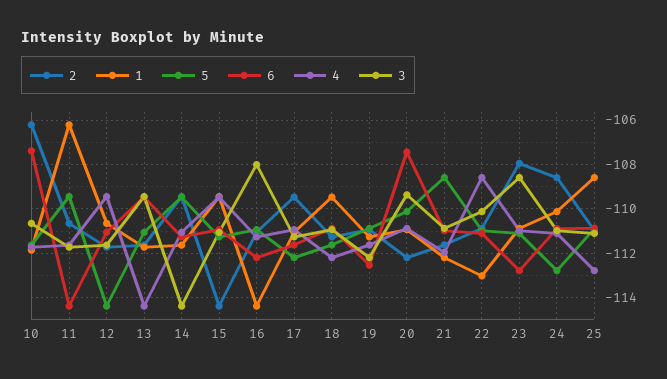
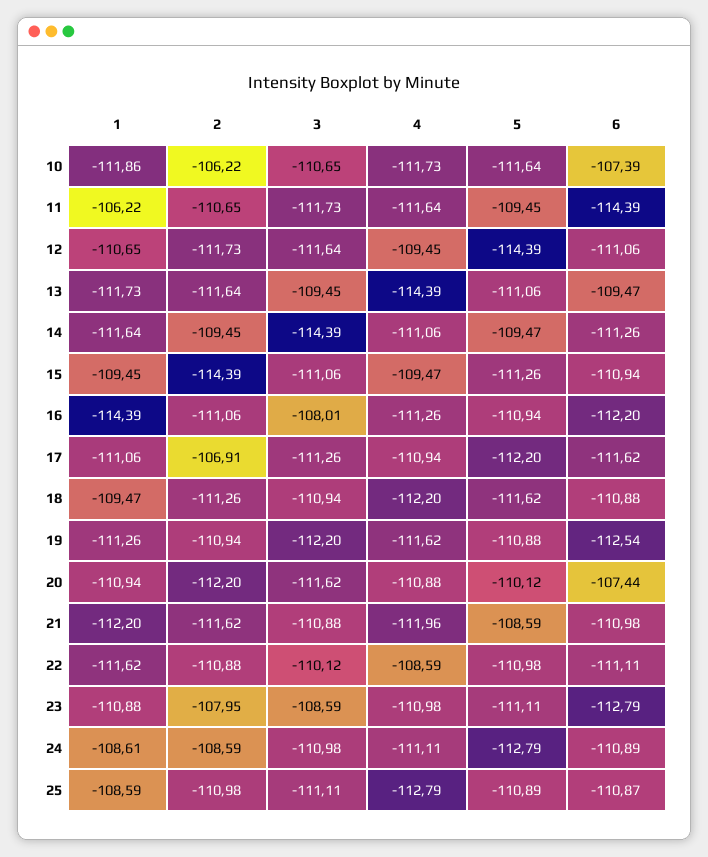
  {
    "2": {
      "10": -106.22,
      "11": -110.65,
      "12": -111.73,
      "13": -111.64,
      "14": -109.45,
      "15": -114.39,
      "16": -111.06,
-     "17": -109.5,
+     "17": -106.91,
      "18": -111.26,
      "19": -110.94,
      "20": -112.2,
      "21": -111.62,
      "22": -110.88,
      "23": -107.95,
      "24": -108.59,
      "25": -110.98
    },
    "1": {
      "10": -111.86,
      "11": -106.22,
      "12": -110.65,
      "13": -111.73,
      "14": -111.64,
      "15": -109.45,
      "16": -114.39,
      "17": -111.06,
      "18": -109.47,
      "19": -111.26,
      "20": -110.94,
      "21": -112.2,
-     "22": -113,
+     "22": -111.62,
      "23": -110.88,
-     "24": -110,
+     "24": -108.61,
      "25": -108.59
    },
    "5": {
      "10": -111.64,
      "11": -109.45,
      "12": -114.39,
      "13": -111.06,
      "14": -109.47,
      "15": -111.26,
      "16": -110.94,
      "17": -112.2,
      "18": -111.62,
      "19": -110.88,
      "20": -110.12,
      "21": -108.59,
      "22": -110.98,
      "23": -111.11,
      "24": -112.79,
      "25": -110.89
    },
    "6": {
      "10": -107.39,
      "11": -114.39,
      "12": -111.06,
      "13": -109.47,
      "14": -111.26,
      "15": -110.94,
      "16": -112.2,
      "17": -111.62,
      "18": -110.88,
      "19": -112.54,
      "20": -107.44,
      "21": -110.98,
      "22": -111.11,
      "23": -112.79,
      "24": -110.89,
      "25": -110.87
    },
    "4": {
      "10": -111.73,
      "11": -111.64,
      "12": -109.45,
      "13": -114.39,
      "14": -111.06,
      "15": -109.47,
      "16": -111.26,
      "17": -110.94,
      "18": -112.2,
      "19": -111.62,
      "20": -110.88,
      "21": -111.96,
      "22": -108.59,
      "23": -110.98,
      "24": -111.11,
      "25": -112.79
    },
    "3": {
      "10": -110.65,
      "11": -111.73,
      "12": -111.64,
      "13": -109.45,
      "14": -114.39,
      "15": -111.06,
      "16": -108.01,
      "17": -111.26,
      "18": -110.94,
      "19": -112.2,
-     "20": -109.5,
+     "20": -111.62,
      "21": -110.88,
      "22": -110.12,
      "23": -108.59,
      "24": -110.98,
      "25": -111.11
    }
  }

